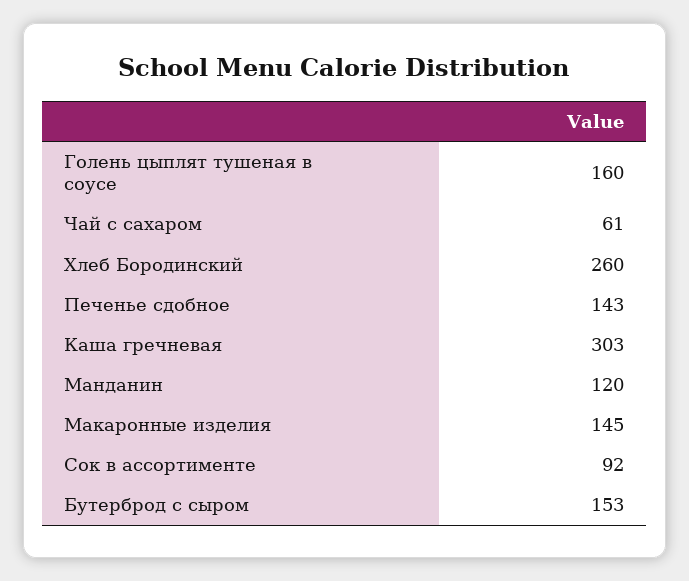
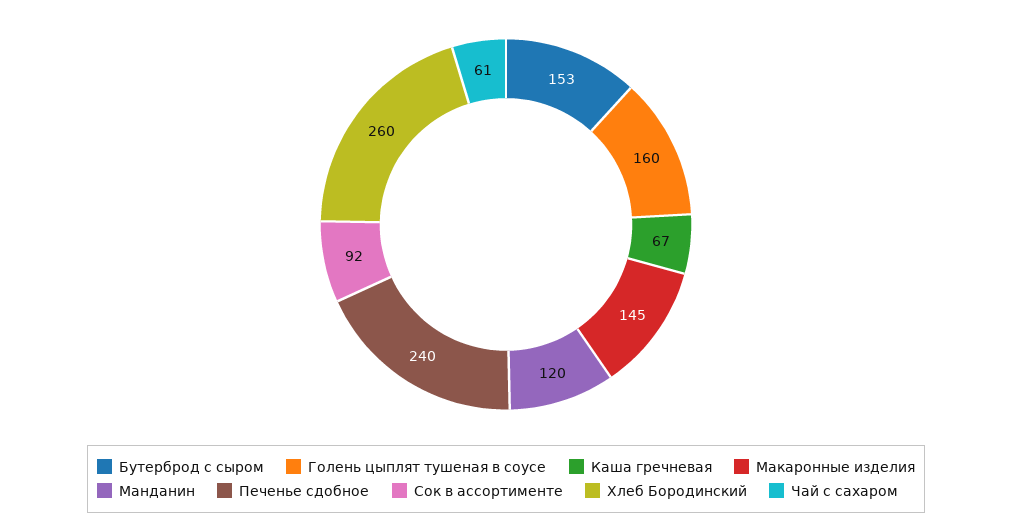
  {
    "Голень цыплят тушеная в соусе": 160,
    "Чай с сахаром": 61,
    "Хлеб Бородинский": 260,
-   "Печенье сдобное": 143,
+   "Печенье сдобное": 240,
-   "Каша гречневая": 303,
+   "Каша гречневая": 67,
    "Манданин": 120,
    "Макаронные изделия": 145,
    "Сок в ассортименте": 92,
    "Бутерброд с сыром": 153
  }

